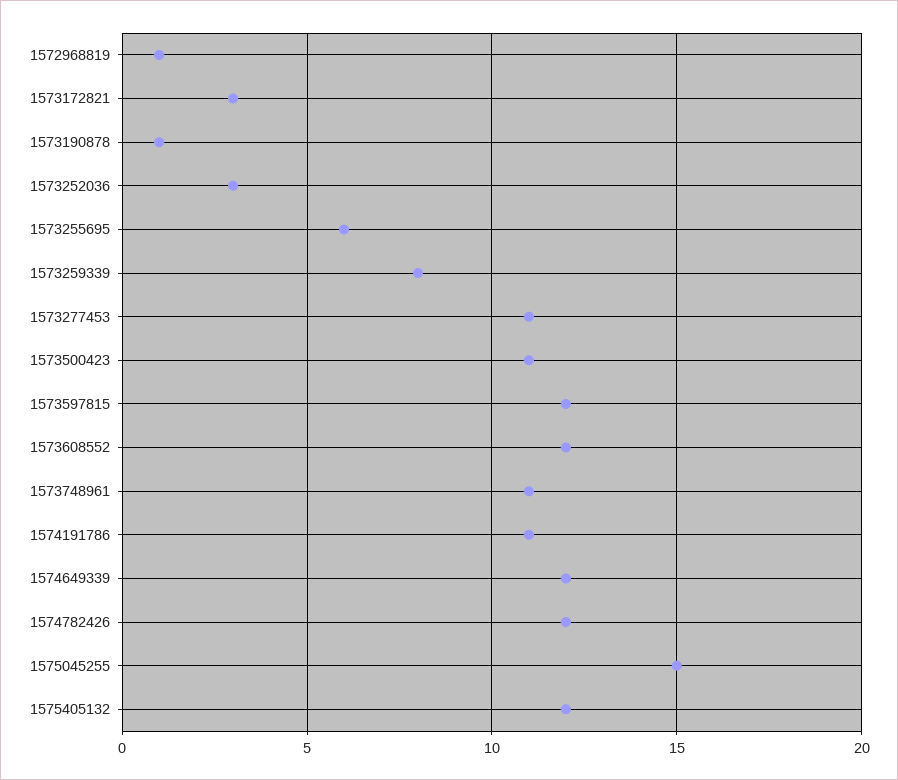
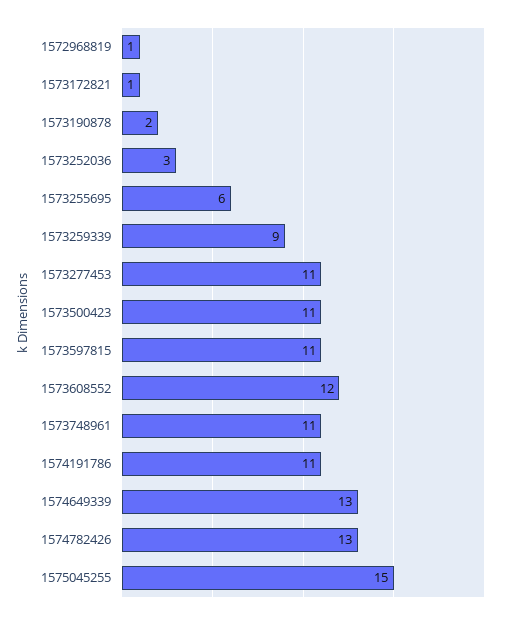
  {
    "1572968819": 1,
-   "1573172821": 3,
+   "1573172821": 1,
-   "1573190878": 1,
+   "1573190878": 2,
    "1573252036": 3,
    "1573255695": 6,
-   "1573259339": 8,
+   "1573259339": 9,
    "1573277453": 11,
    "1573500423": 11,
-   "1573597815": 12,
+   "1573597815": 11,
    "1573608552": 12,
    "1573748961": 11,
    "1574191786": 11,
-   "1574649339": 12,
+   "1574649339": 13,
-   "1574782426": 12,
+   "1574782426": 13,
-   "1575045255": 15,
+   "1575045255": 15
-   "1575405132": 12
  }

